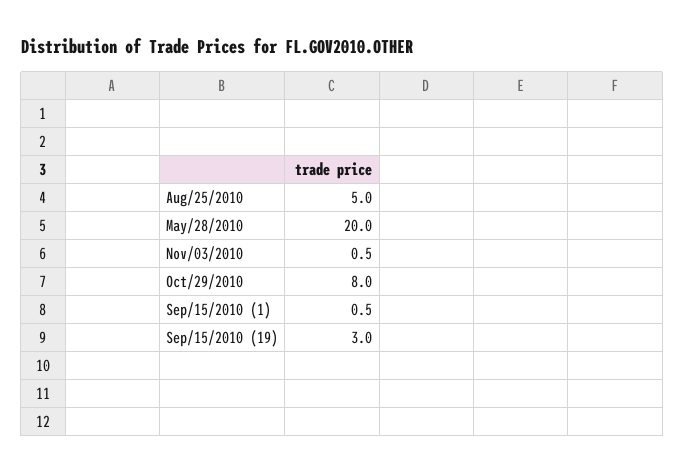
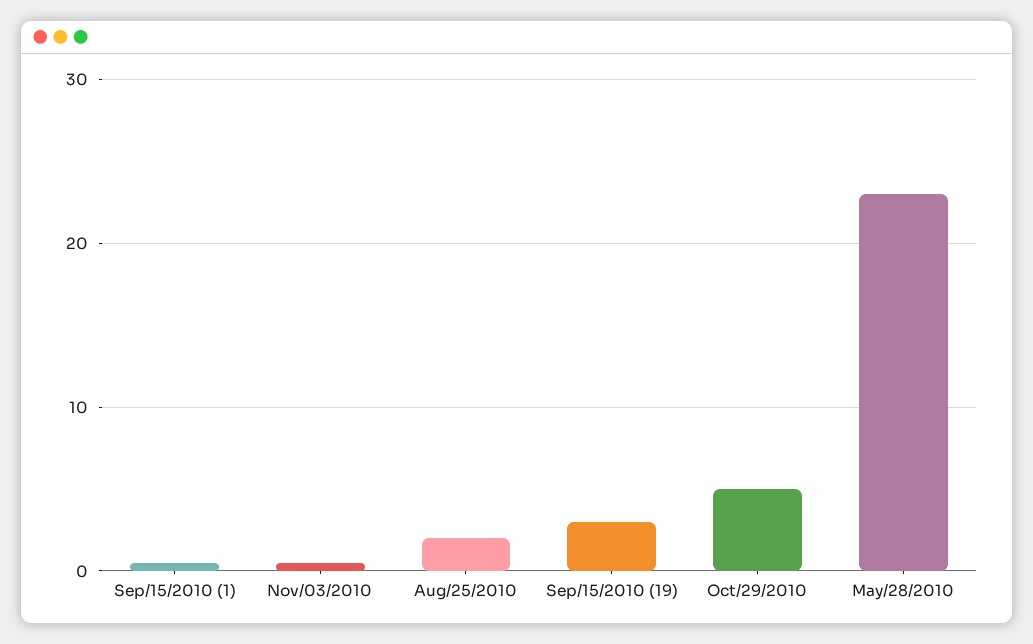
  {
-   "Aug/25/2010": 5,
+   "Aug/25/2010": 2,
-   "May/28/2010": 20,
+   "May/28/2010": 23,
    "Nov/03/2010": 0.5,
-   "Oct/29/2010": 8,
+   "Oct/29/2010": 5,
    "Sep/15/2010 (1)": 0.5,
    "Sep/15/2010 (19)": 3
  }

